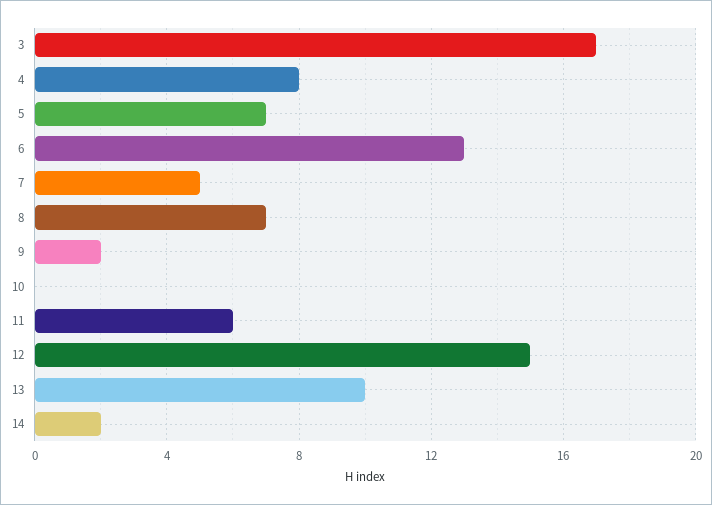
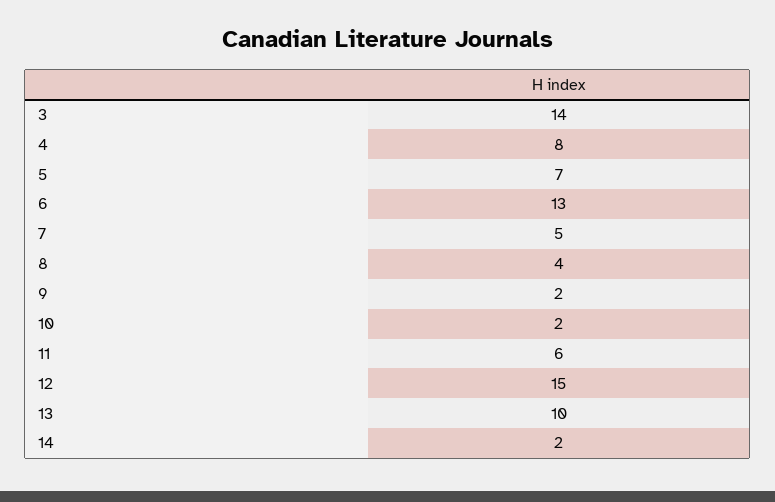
  {
-   "3": 17,
+   "3": 14,
    "4": 8,
    "5": 7,
    "6": 13,
    "7": 5,
-   "8": 7,
+   "8": 4,
    "9": 2,
-   "10": 0,
+   "10": 2,
    "11": 6,
    "12": 15,
    "13": 10,
    "14": 2
  }

